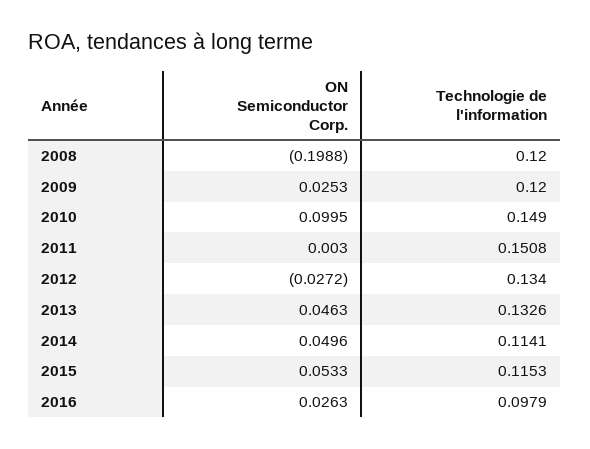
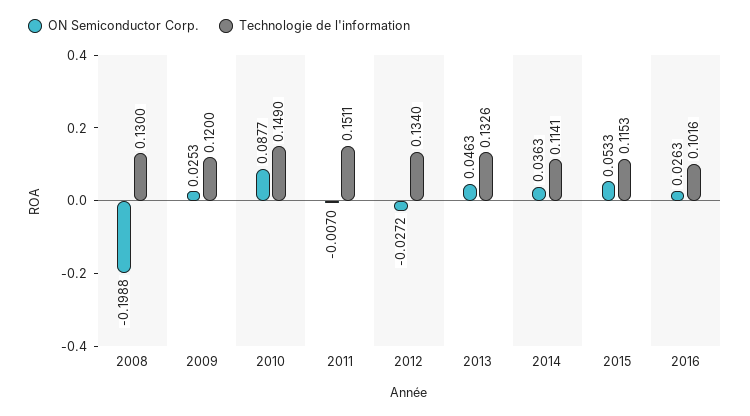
  {
    "ON Semiconductor Corp.": {
      "2008": -0.1988,
      "2009": 0.0253,
-     "2010": 0.0995,
+     "2010": 0.0877,
-     "2011": 0.003,
+     "2011": -0.007,
      "2012": -0.0272,
      "2013": 0.0463,
-     "2014": 0.0496,
+     "2014": 0.0363,
      "2015": 0.0533,
      "2016": 0.0263
    },
    "Technologie de l'information": {
-     "2008": 0.12,
+     "2008": 0.13,
      "2009": 0.12,
      "2010": 0.149,
-     "2011": 0.1508,
+     "2011": 0.1511,
      "2012": 0.134,
      "2013": 0.1326,
      "2014": 0.1141,
      "2015": 0.1153,
-     "2016": 0.0979
+     "2016": 0.1016
    }
  }

